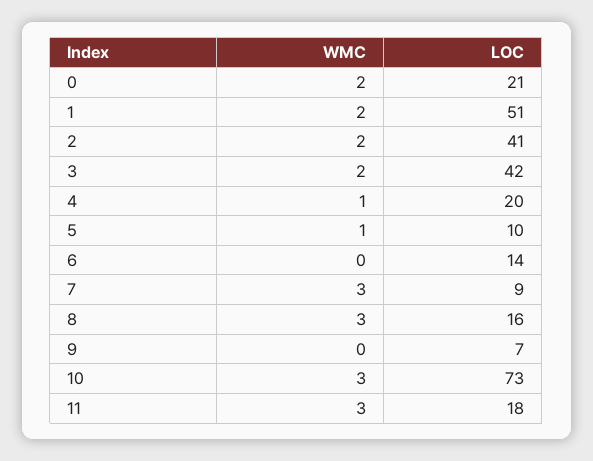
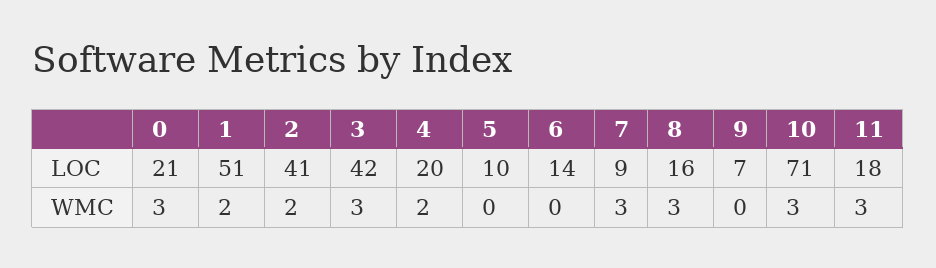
  {
    "WMC": {
-     "0": 2,
+     "0": 3,
      "1": 2,
      "2": 2,
-     "3": 2,
+     "3": 3,
-     "4": 1,
+     "4": 2,
-     "5": 1,
+     "5": 0,
      "6": 0,
      "7": 3,
      "8": 3,
      "9": 0,
      "10": 3,
      "11": 3
    },
    "LOC": {
      "0": 21,
      "1": 51,
      "2": 41,
      "3": 42,
      "4": 20,
      "5": 10,
      "6": 14,
      "7": 9,
      "8": 16,
      "9": 7,
-     "10": 73,
+     "10": 71,
      "11": 18
    }
  }

